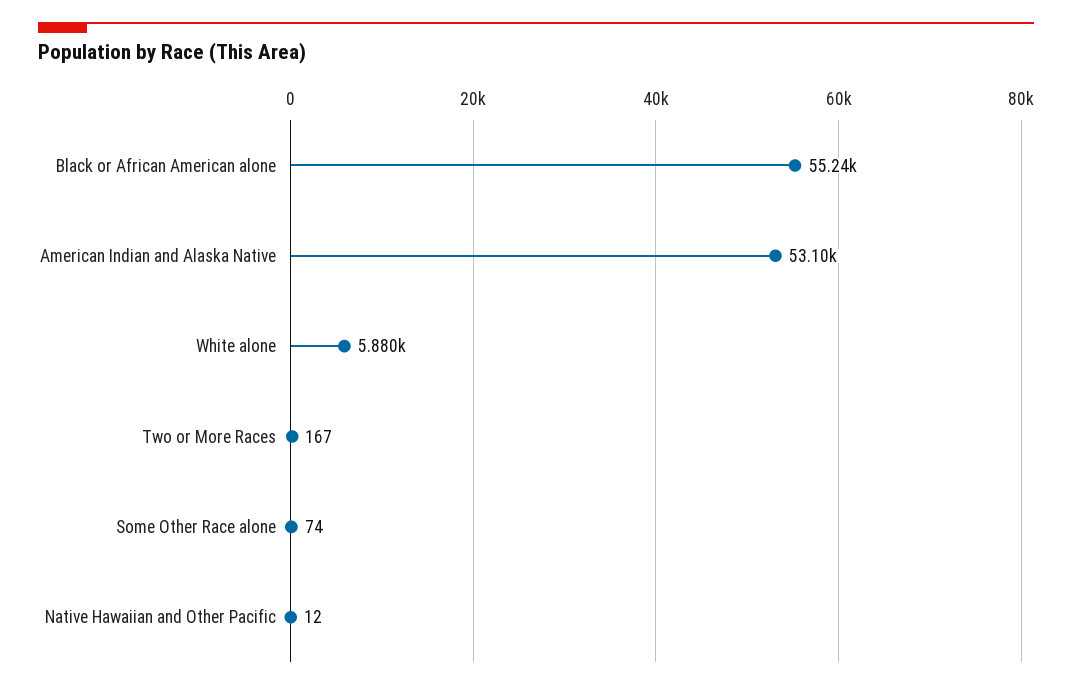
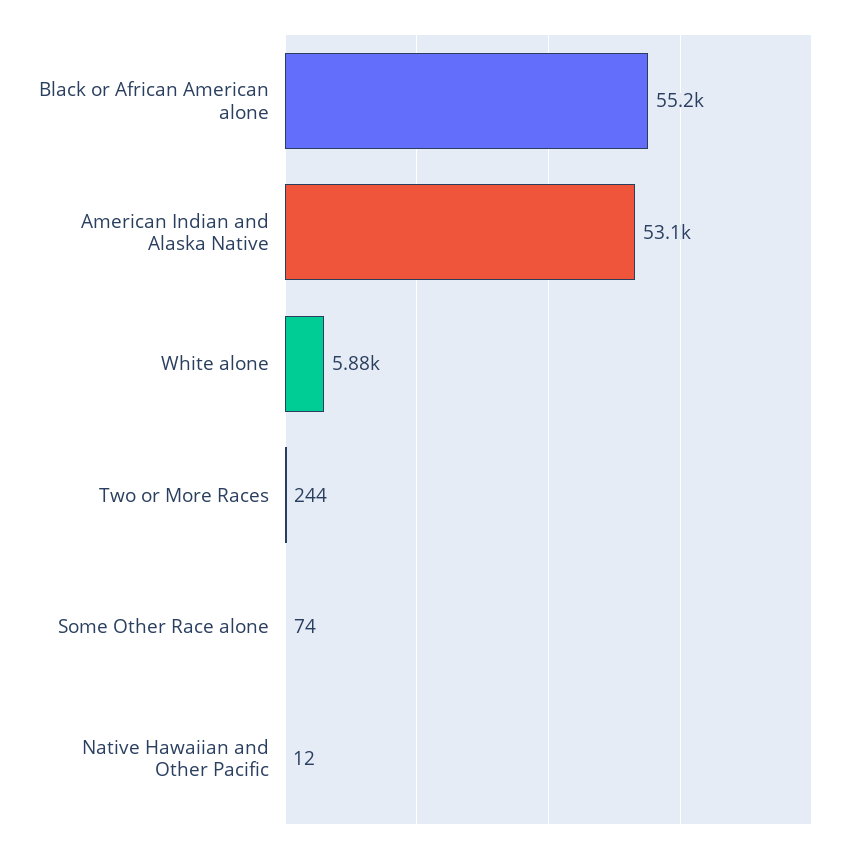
  {
    "Black or African American alone": 55240,
    "American Indian and Alaska Native": 53100,
    "White alone": 5880,
-   "Two or More Races": 167,
+   "Two or More Races": 244,
    "Some Other Race alone": 74,
    "Native Hawaiian and Other Pacific": 12
  }

